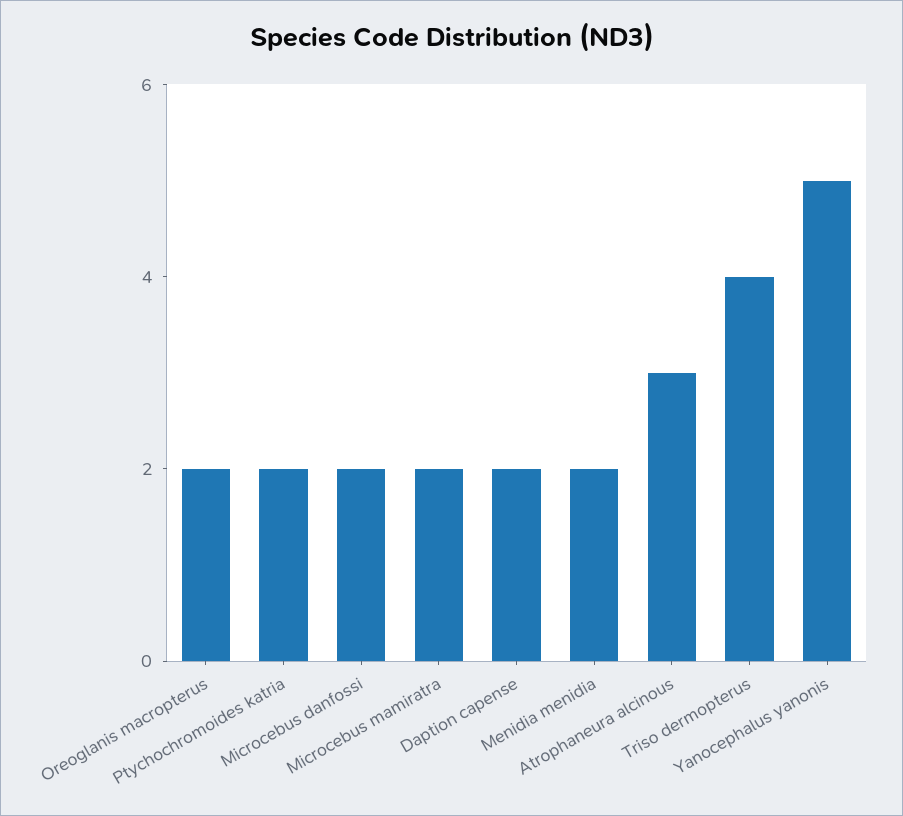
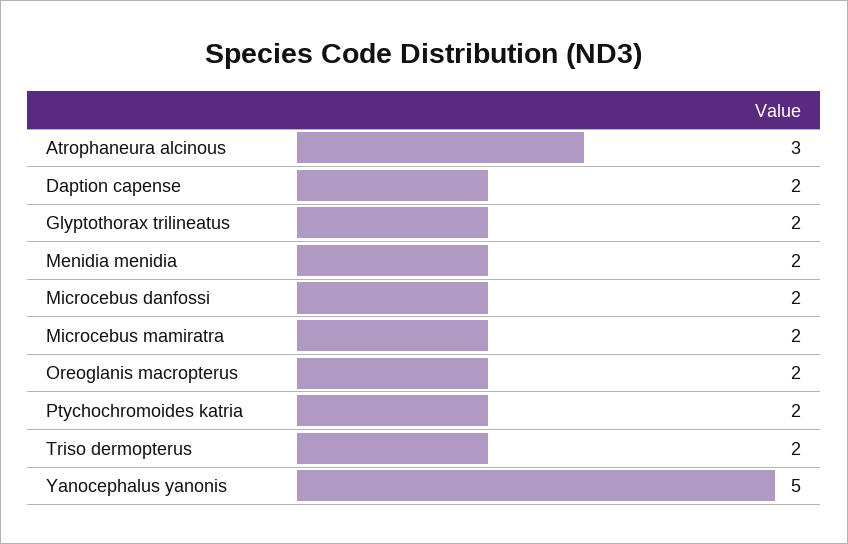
  {
    "Oreoglanis macropterus": 2,
    "Ptychochromoides katria": 2,
    "Microcebus danfossi": 2,
    "Microcebus mamiratra": 2,
    "Daption capense": 2,
    "Menidia menidia": 2,
    "Atrophaneura alcinous": 3,
-   "Triso dermopterus": 4,
+   "Triso dermopterus": 2,
-   "Yanocephalus yanonis": 5
+   "Yanocephalus yanonis": 5,
+   "Glyptothorax trilineatus": 2
  }

